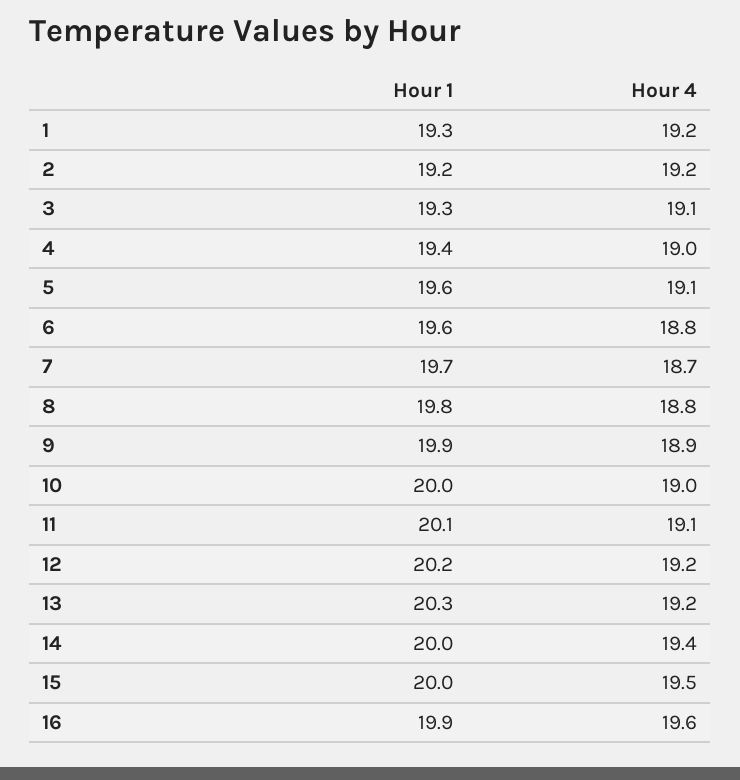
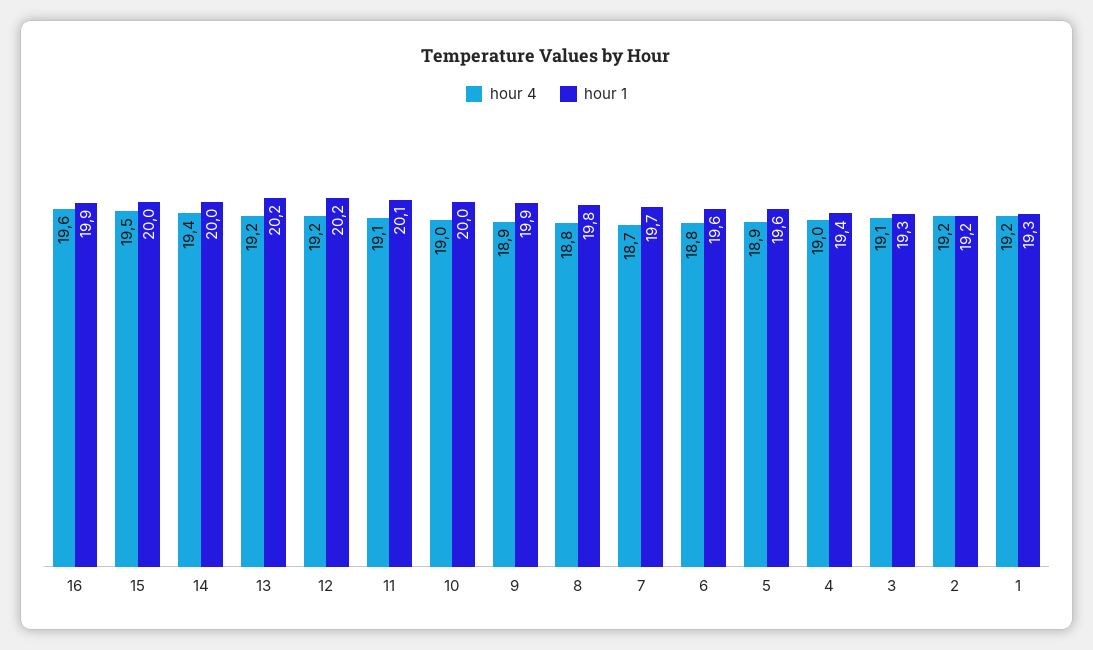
  {
    "Hour 1": {
      "1": 19.3,
      "2": 19.2,
      "3": 19.3,
      "4": 19.4,
      "5": 19.6,
      "6": 19.6,
      "7": 19.7,
      "8": 19.8,
      "9": 19.9,
      "10": 20,
      "11": 20.1,
      "12": 20.2,
-     "13": 20.3,
+     "13": 20.2,
      "14": 20,
      "15": 20,
      "16": 19.9
    },
    "Hour 4": {
      "1": 19.2,
      "2": 19.2,
      "3": 19.1,
      "4": 19,
-     "5": 19.1,
+     "5": 18.9,
      "6": 18.8,
      "7": 18.7,
      "8": 18.8,
      "9": 18.9,
      "10": 19,
      "11": 19.1,
      "12": 19.2,
      "13": 19.2,
      "14": 19.4,
      "15": 19.5,
      "16": 19.6
    }
  }

